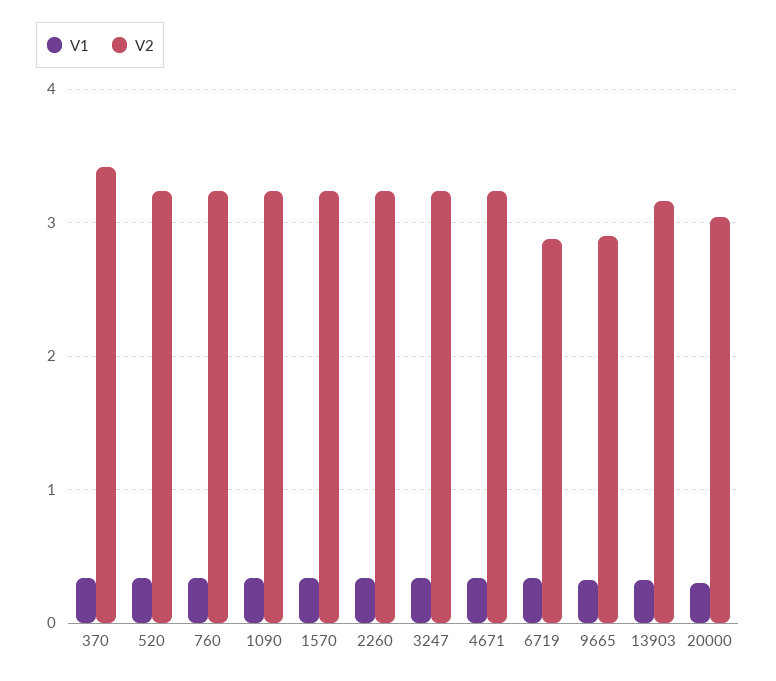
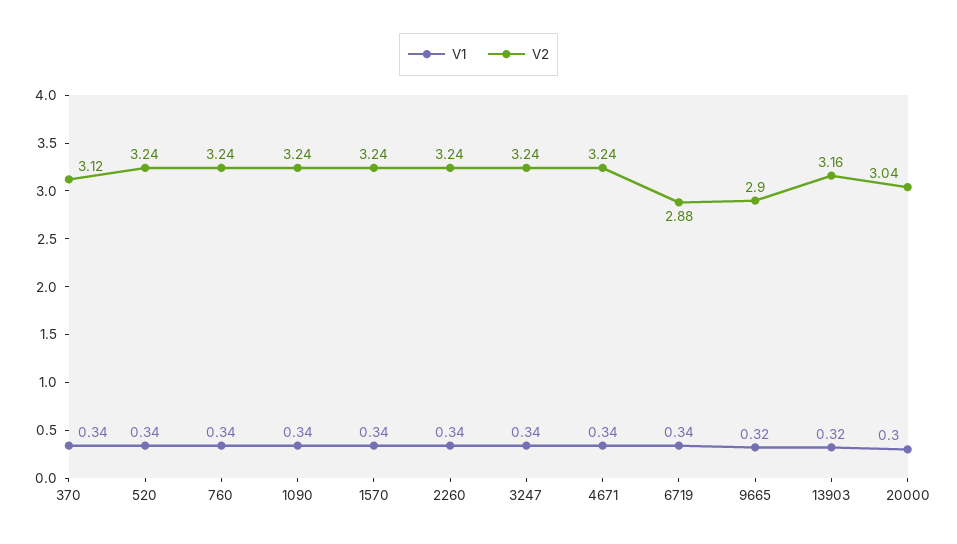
  {
    "V1": {
      "370": 0.34,
      "520": 0.34,
      "760": 0.34,
      "1090": 0.34,
      "1570": 0.34,
      "2260": 0.34,
      "3247": 0.34,
      "4671": 0.34,
      "6719": 0.34,
      "9665": 0.32,
      "13903": 0.32,
      "20000": 0.3
    },
    "V2": {
-     "370": 3.4,
+     "370": 3.12,
      "520": 3.24,
      "760": 3.24,
      "1090": 3.24,
      "1570": 3.24,
      "2260": 3.24,
      "3247": 3.24,
      "4671": 3.24,
      "6719": 2.88,
      "9665": 2.9,
      "13903": 3.16,
      "20000": 3.04
    }
  }

